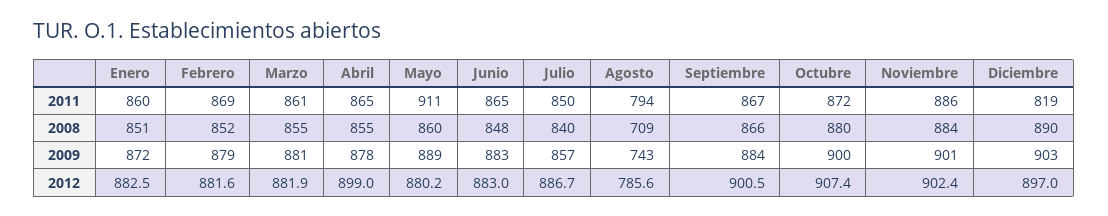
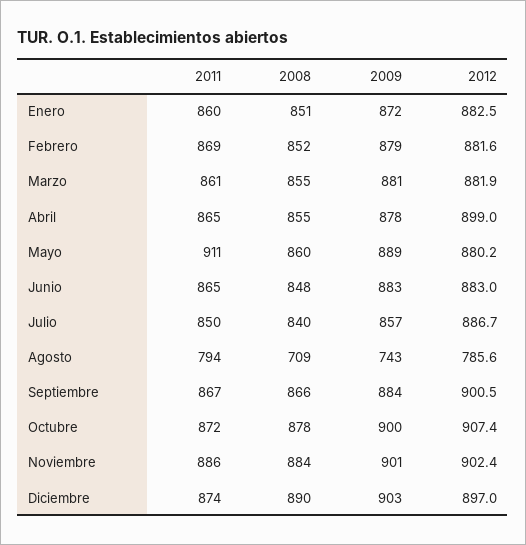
  {
    "Enero": {
      "2011": 860,
      "2008": 851,
      "2009": 872,
      "2012": 882.5
    },
    "Febrero": {
      "2011": 869,
      "2008": 852,
      "2009": 879,
      "2012": 881.6
    },
    "Marzo": {
      "2011": 861,
      "2008": 855,
      "2009": 881,
      "2012": 881.9
    },
    "Abril": {
      "2011": 865,
      "2008": 855,
      "2009": 878,
      "2012": 899
    },
    "Mayo": {
      "2011": 911,
      "2008": 860,
      "2009": 889,
      "2012": 880.2
    },
    "Junio": {
      "2011": 865,
      "2008": 848,
      "2009": 883,
      "2012": 883
    },
    "Julio": {
      "2011": 850,
      "2008": 840,
      "2009": 857,
      "2012": 886.7
    },
    "Agosto": {
      "2011": 794,
      "2008": 709,
      "2009": 743,
      "2012": 785.6
    },
    "Septiembre": {
      "2011": 867,
      "2008": 866,
      "2009": 884,
      "2012": 900.5
    },
    "Octubre": {
      "2011": 872,
-     "2008": 880,
+     "2008": 878,
      "2009": 900,
      "2012": 907.4
    },
    "Noviembre": {
      "2011": 886,
      "2008": 884,
      "2009": 901,
      "2012": 902.4
    },
    "Diciembre": {
-     "2011": 819,
+     "2011": 874,
      "2008": 890,
      "2009": 903,
      "2012": 897
    }
  }

